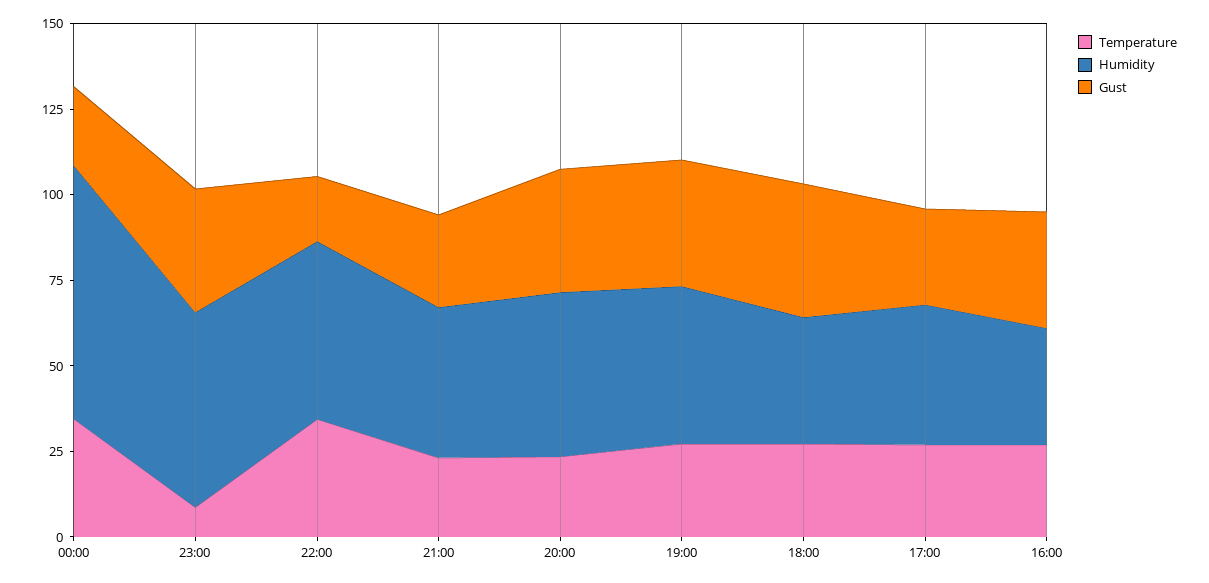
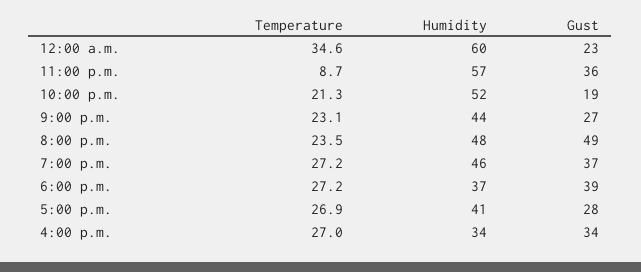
  {
    "Temperature": {
      "00:00": 34.6,
      "23:00": 8.7,
-     "22:00": 35,
+     "22:00": 21.3,
      "21:00": 23.1,
      "20:00": 23.5,
      "19:00": 27.2,
      "18:00": 27.2,
      "17:00": 26.9,
      "16:00": 27
    },
    "Humidity": {
-     "00:00": 75,
+     "00:00": 60,
      "23:00": 57,
      "22:00": 52,
      "21:00": 44,
      "20:00": 48,
      "19:00": 46,
      "18:00": 37,
      "17:00": 41,
      "16:00": 34
    },
    "Gust": {
      "00:00": 23,
      "23:00": 36,
      "22:00": 19,
      "21:00": 27,
-     "20:00": 35,
+     "20:00": 49,
      "19:00": 37,
      "18:00": 39,
      "17:00": 28,
      "16:00": 34
    }
  }

